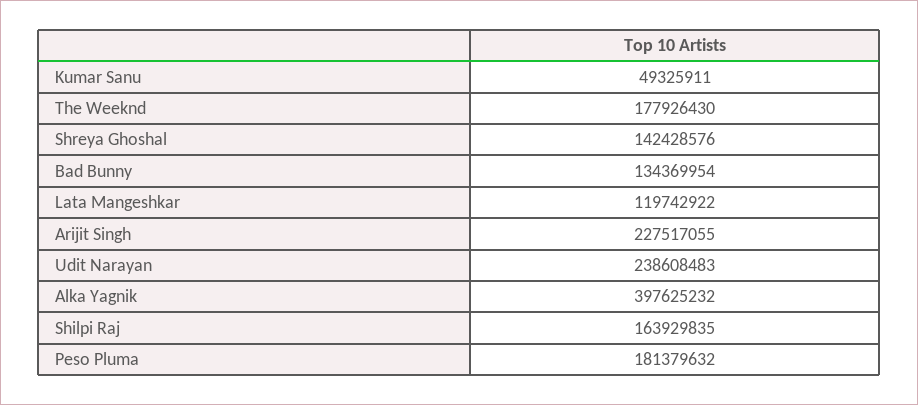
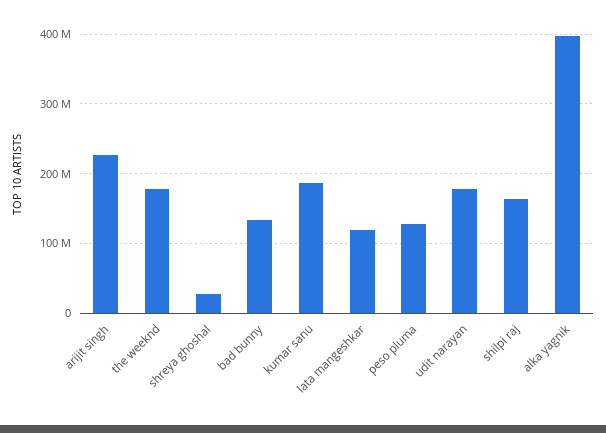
  {
-   "Kumar Sanu": 49325911,
+   "Kumar Sanu": 190000000,
    "The Weeknd": 177926430,
-   "Shreya Ghoshal": 142428576,
+   "Shreya Ghoshal": 30000000,
    "Bad Bunny": 134369954,
    "Lata Mangeshkar": 119742922,
    "Arijit Singh": 227517055,
-   "Udit Narayan": 238608483,
+   "Udit Narayan": 180000000,
    "Alka Yagnik": 397625232,
    "Shilpi Raj": 163929835,
-   "Peso Pluma": 181379632
+   "Peso Pluma": 130000000
  }

